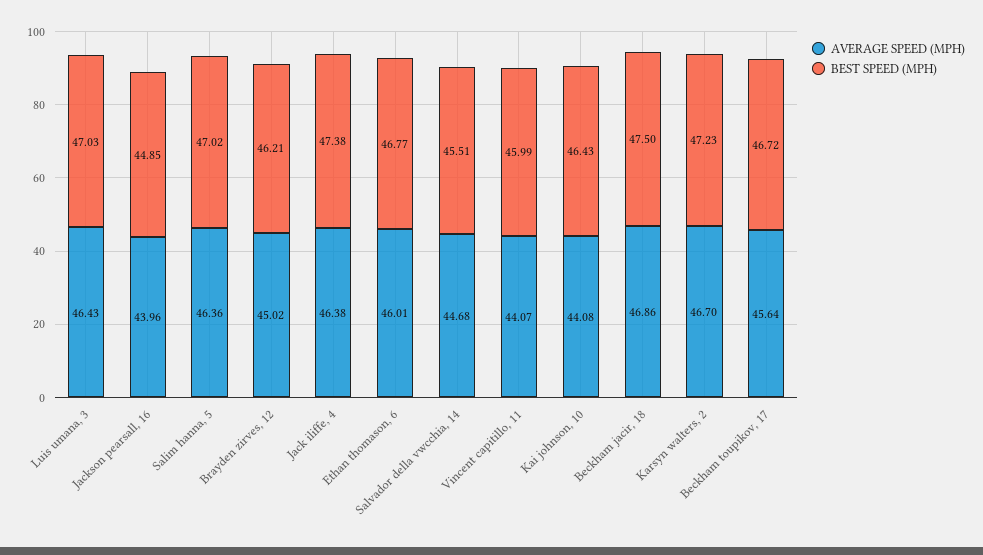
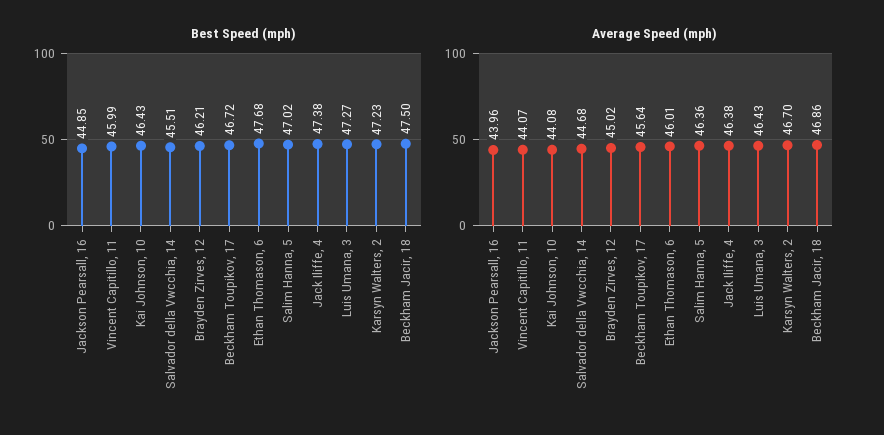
  {
    "AVERAGE SPEED (MPH)": {
      "Luis umana, 3": 46.43,
      "Jackson pearsall, 16": 43.96,
      "Salim hanna, 5": 46.36,
      "Brayden zirves, 12": 45.02,
      "Jack iliffe, 4": 46.38,
      "Ethan thomason, 6": 46.01,
      "Salvador della vwcchia, 14": 44.68,
      "Vincent capitillo, 11": 44.07,
      "Kai johnson, 10": 44.08,
      "Beckham jacir, 18": 46.86,
      "Karsyn walters, 2": 46.7,
      "Beckham toupikov, 17": 45.64
    },
    "BEST SPEED (MPH)": {
-     "Luis umana, 3": 47.03,
+     "Luis umana, 3": 47.27,
      "Jackson pearsall, 16": 44.85,
      "Salim hanna, 5": 47.02,
      "Brayden zirves, 12": 46.21,
      "Jack iliffe, 4": 47.38,
-     "Ethan thomason, 6": 46.77,
+     "Ethan thomason, 6": 47.68,
      "Salvador della vwcchia, 14": 45.51,
      "Vincent capitillo, 11": 45.99,
      "Kai johnson, 10": 46.43,
      "Beckham jacir, 18": 47.5,
      "Karsyn walters, 2": 47.23,
      "Beckham toupikov, 17": 46.72
    }
  }

